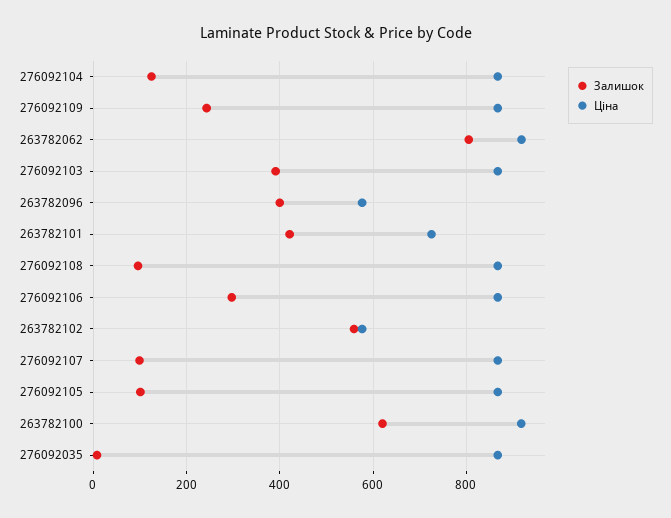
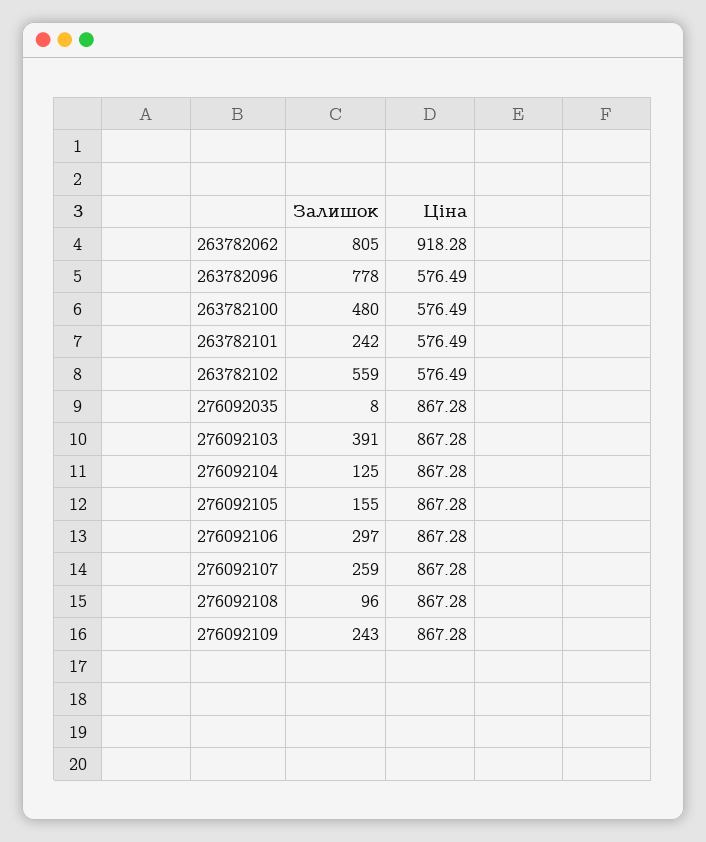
  {
    "Залишок": {
      "276092104": 125,
      "276092109": 243,
      "263782062": 805,
      "276092103": 391,
-     "263782096": 400,
+     "263782096": 778,
-     "263782101": 420,
+     "263782101": 242,
      "276092108": 96,
      "276092106": 297,
      "263782102": 559,
-     "276092107": 100,
+     "276092107": 259,
-     "276092105": 100,
+     "276092105": 155,
-     "263782100": 620,
+     "263782100": 480,
      "276092035": 8
    },
    "Ціна": {
      "276092104": 867.28,
      "276092109": 867.28,
      "263782062": 918.28,
      "276092103": 867.28,
      "263782096": 576.49,
-     "263782101": 720,
+     "263782101": 576.49,
      "276092108": 867.28,
      "276092106": 867.28,
      "263782102": 576.49,
      "276092107": 867.28,
      "276092105": 867.28,
-     "263782100": 920,
+     "263782100": 576.49,
      "276092035": 867.28
    }
  }

